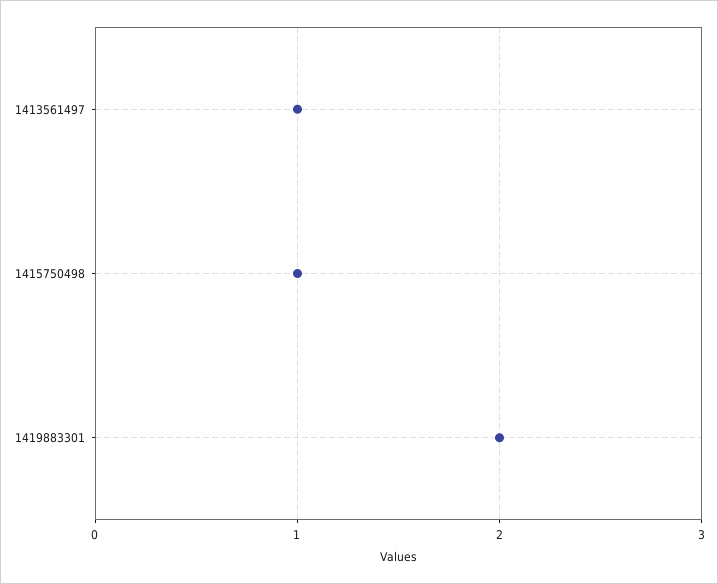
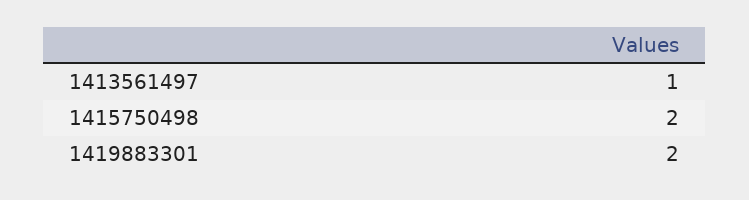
  {
    "1413561497": 1,
-   "1415750498": 1,
+   "1415750498": 2,
    "1419883301": 2
  }

